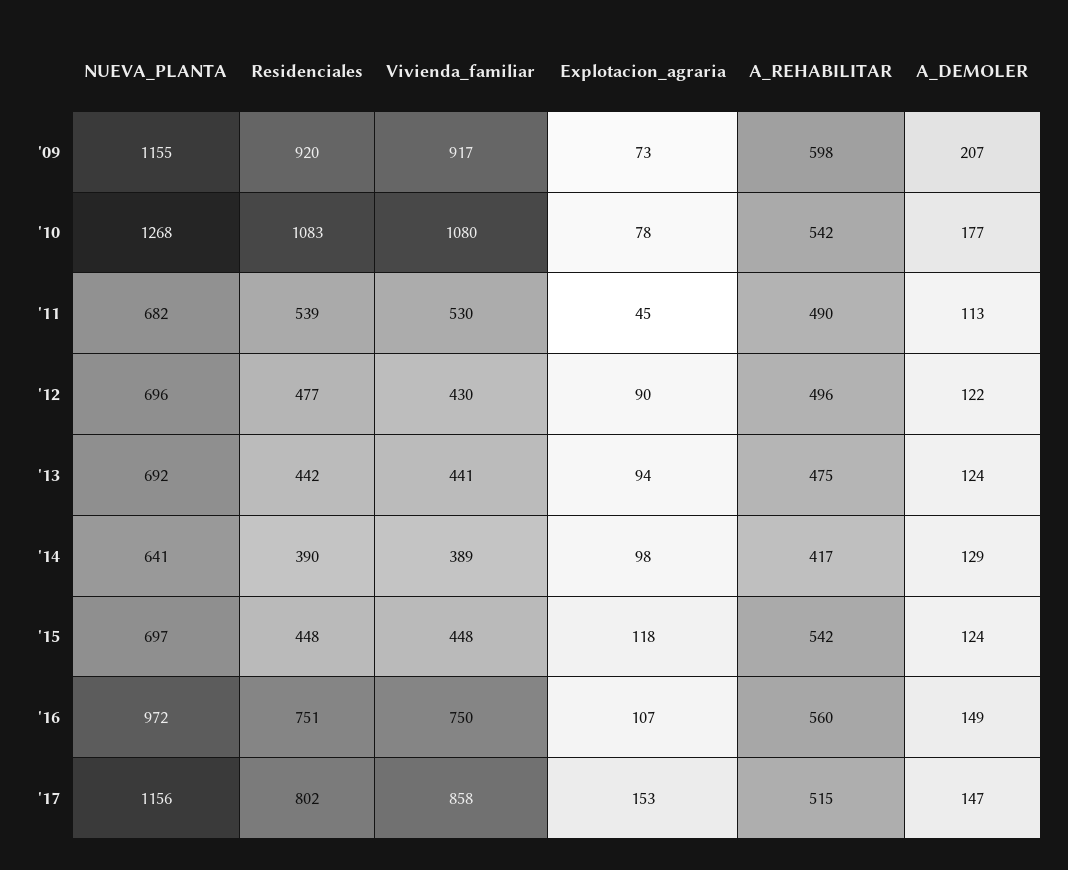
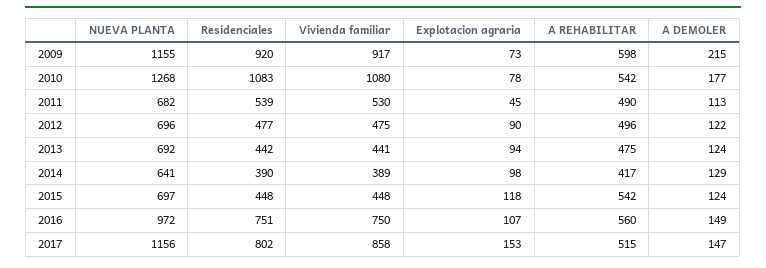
  {
    "NUEVA_PLANTA": {
      "'09": 1155,
      "'10": 1268,
      "'11": 682,
      "'12": 696,
      "'13": 692,
      "'14": 641,
      "'15": 697,
      "'16": 972,
      "'17": 1156
    },
    "Residenciales": {
      "'09": 920,
      "'10": 1083,
      "'11": 539,
      "'12": 477,
      "'13": 442,
      "'14": 390,
      "'15": 448,
      "'16": 751,
      "'17": 802
    },
    "Vivienda_familiar": {
      "'09": 917,
      "'10": 1080,
      "'11": 530,
-     "'12": 430,
+     "'12": 475,
      "'13": 441,
      "'14": 389,
      "'15": 448,
      "'16": 750,
      "'17": 858
    },
    "Explotacion_agraria": {
      "'09": 73,
      "'10": 78,
      "'11": 45,
      "'12": 90,
      "'13": 94,
      "'14": 98,
      "'15": 118,
      "'16": 107,
      "'17": 153
    },
    "A_REHABILITAR": {
      "'09": 598,
      "'10": 542,
      "'11": 490,
      "'12": 496,
      "'13": 475,
      "'14": 417,
      "'15": 542,
      "'16": 560,
      "'17": 515
    },
    "A_DEMOLER": {
-     "'09": 207,
+     "'09": 215,
      "'10": 177,
      "'11": 113,
      "'12": 122,
      "'13": 124,
      "'14": 129,
      "'15": 124,
      "'16": 149,
      "'17": 147
    }
  }

